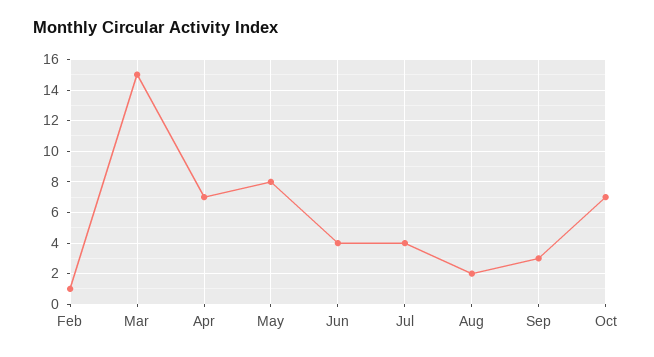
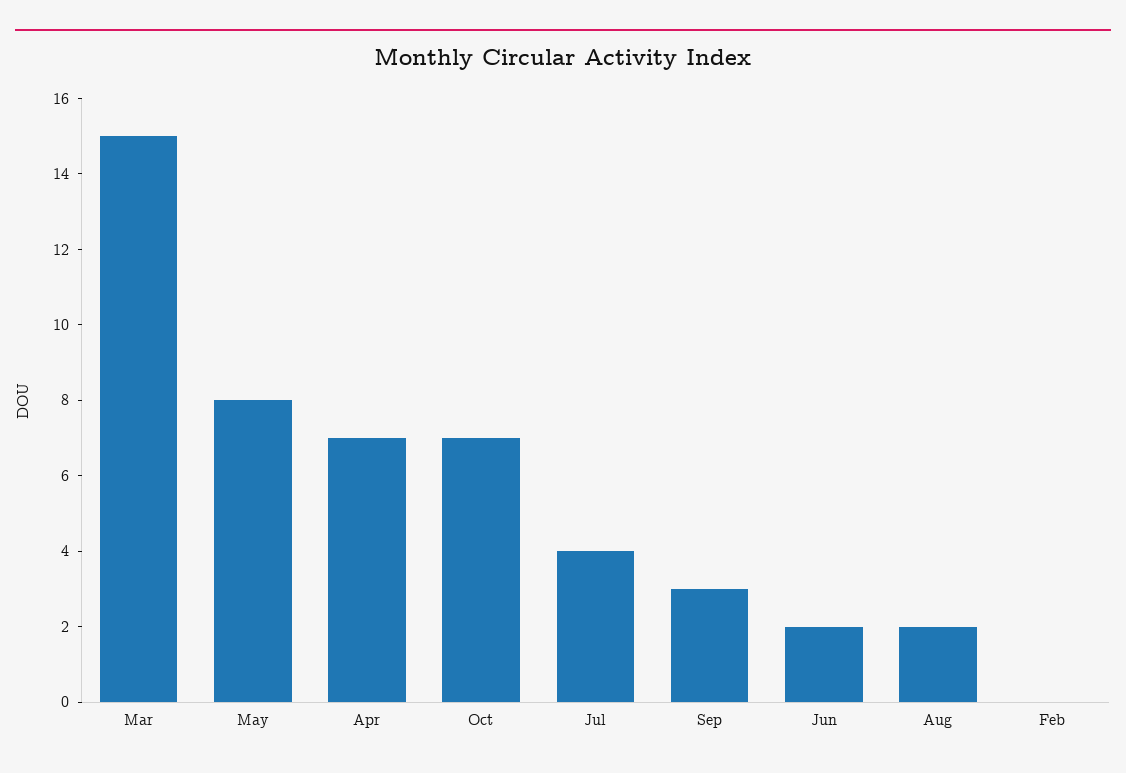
  {
-   "Feb": 1,
+   "Feb": 0,
    "Mar": 15,
    "Apr": 7,
    "May": 8,
-   "Jun": 4,
+   "Jun": 2,
    "Jul": 4,
    "Aug": 2,
    "Sep": 3,
    "Oct": 7
  }

